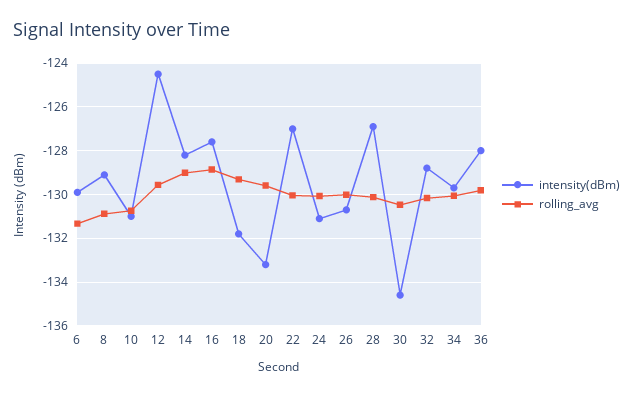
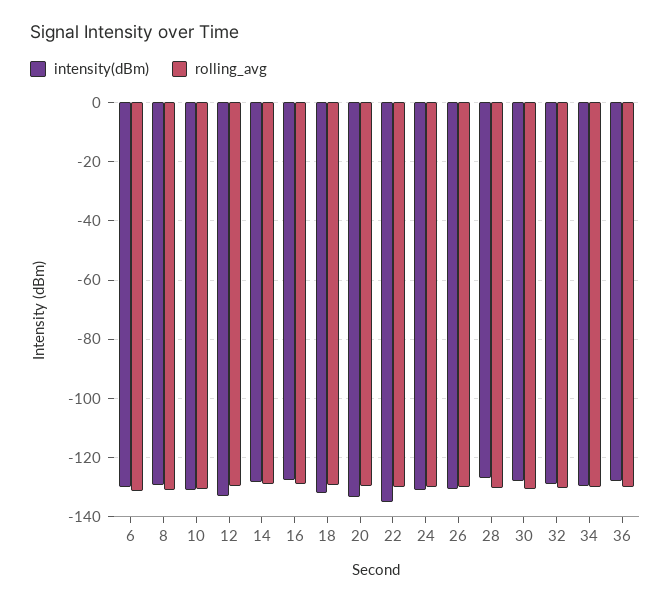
  {
    "intensity(dBm)": {
      "6": -130,
      "8": -129,
      "10": -131,
-     "12": -124.5,
+     "12": -132.5,
      "14": -128,
      "16": -127.5,
      "18": -132,
      "20": -133,
-     "22": -127,
+     "22": -135,
      "24": -131,
      "26": -130.5,
      "28": -127,
-     "30": -134.5,
+     "30": -127.5,
      "32": -129,
      "34": -129.5,
      "36": -128
    },
    "rolling_avg": {
      "6": -131.5,
      "8": -131,
      "10": -130.5,
      "12": -129.5,
      "14": -129,
      "16": -129,
      "18": -129.5,
      "20": -129.5,
      "22": -130,
      "24": -130,
      "26": -130,
      "28": -130,
      "30": -130.5,
      "32": -130,
      "34": -130,
      "36": -130
    }
  }

